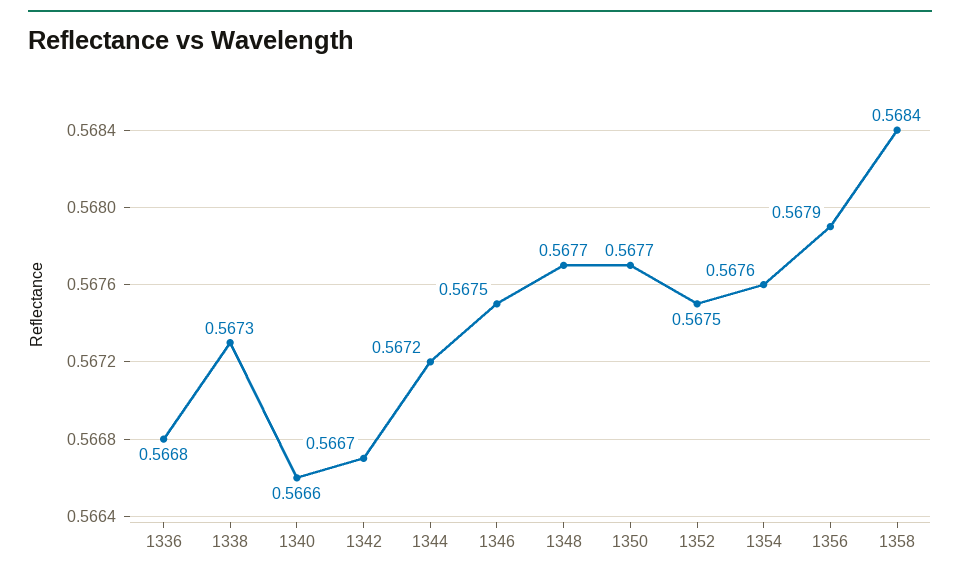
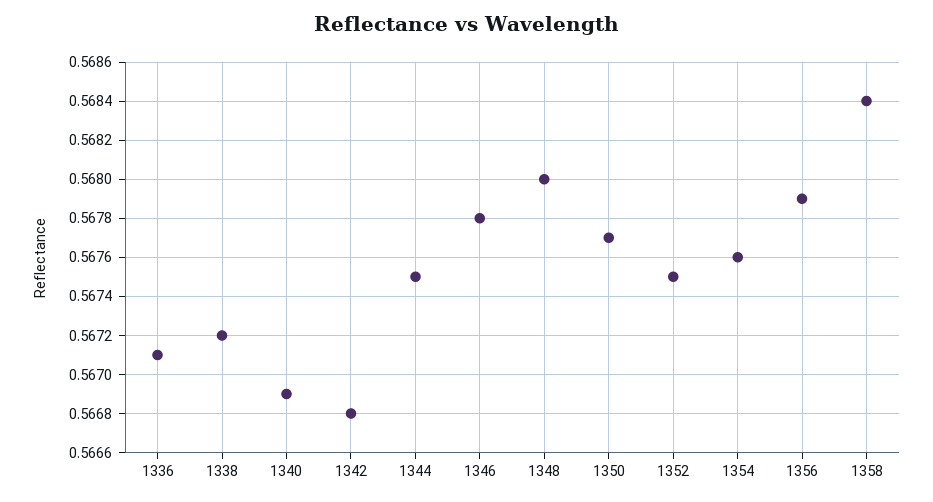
  {
-   "1336": 0.5668,
+   "1336": 0.5671,
-   "1338": 0.5673,
+   "1338": 0.5672,
-   "1340": 0.5666,
+   "1340": 0.5669,
-   "1342": 0.5667,
+   "1342": 0.5668,
-   "1344": 0.5672,
+   "1344": 0.5675,
-   "1346": 0.5675,
+   "1346": 0.5678,
-   "1348": 0.5677,
+   "1348": 0.568,
    "1350": 0.5677,
    "1352": 0.5675,
    "1354": 0.5676,
    "1356": 0.5679,
    "1358": 0.5684
  }

